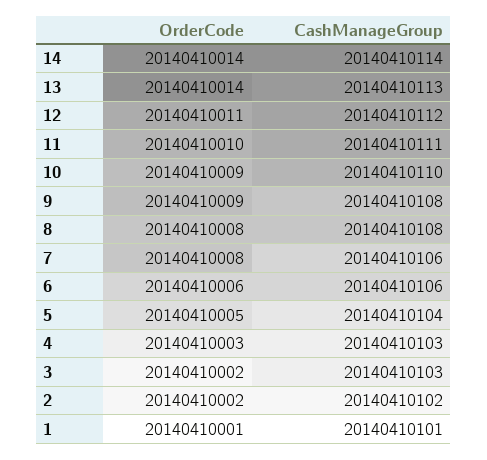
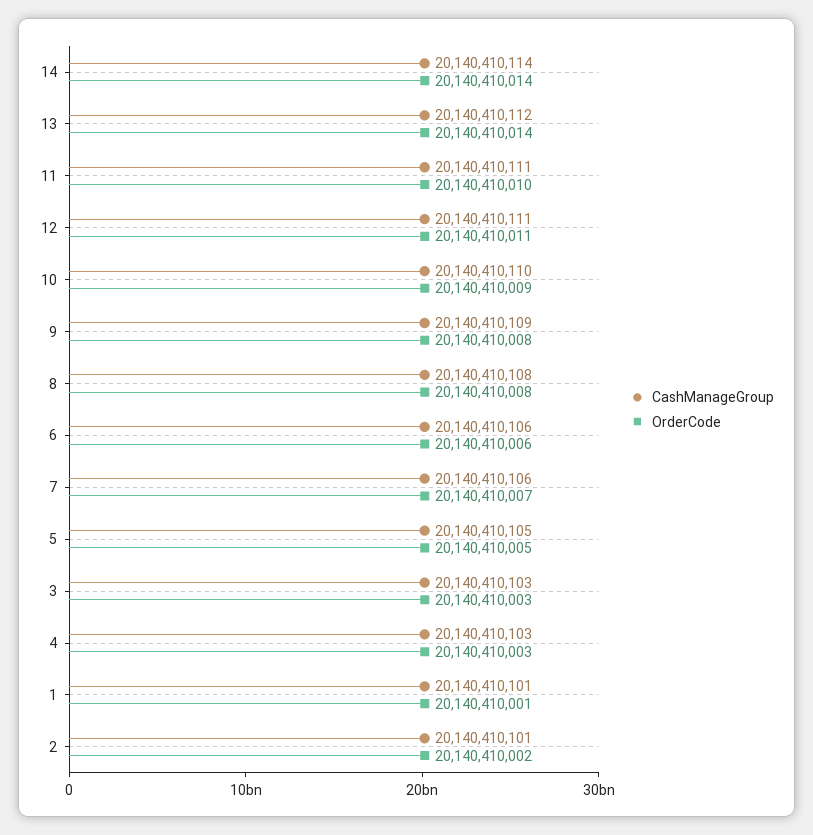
  {
    "OrderCode": {
      "14": 20140410014,
      "13": 20140410014,
      "12": 20140410011,
      "11": 20140410010,
      "10": 20140410009,
-     "9": 20140410009,
+     "9": 20140410008,
      "8": 20140410008,
-     "7": 20140410008,
+     "7": 20140410007,
      "6": 20140410006,
      "5": 20140410005,
      "4": 20140410003,
-     "3": 20140410002,
+     "3": 20140410003,
      "2": 20140410002,
      "1": 20140410001
    },
    "CashManageGroup": {
      "14": 20140410114,
-     "13": 20140410113,
+     "13": 20140410112,
-     "12": 20140410112,
+     "12": 20140410111,
      "11": 20140410111,
      "10": 20140410110,
-     "9": 20140410108,
+     "9": 20140410109,
      "8": 20140410108,
      "7": 20140410106,
      "6": 20140410106,
-     "5": 20140410104,
+     "5": 20140410105,
      "4": 20140410103,
      "3": 20140410103,
-     "2": 20140410102,
+     "2": 20140410101,
      "1": 20140410101
    }
  }

